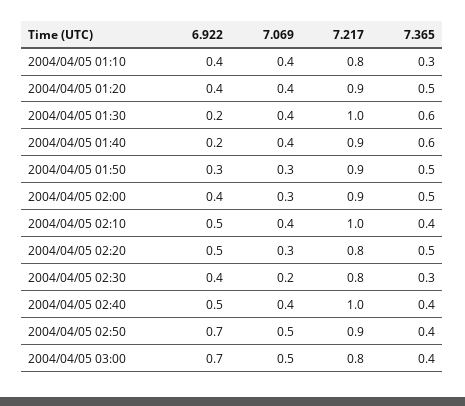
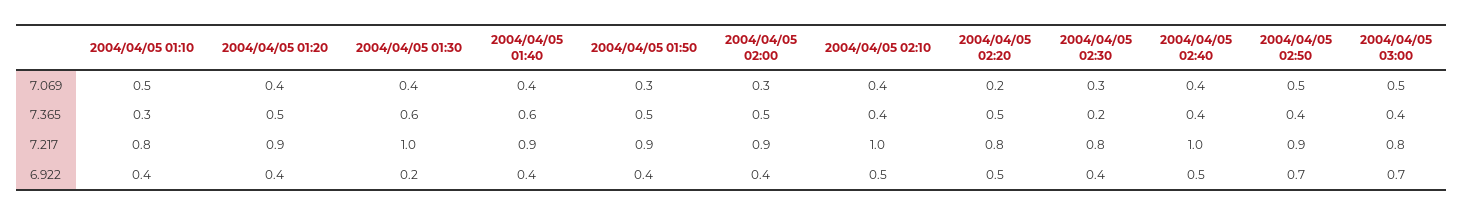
  {
    "6.922": {
      "2004/04/05 01:10": 0.4,
      "2004/04/05 01:20": 0.4,
      "2004/04/05 01:30": 0.2,
-     "2004/04/05 01:40": 0.2,
+     "2004/04/05 01:40": 0.4,
-     "2004/04/05 01:50": 0.3,
+     "2004/04/05 01:50": 0.4,
      "2004/04/05 02:00": 0.4,
      "2004/04/05 02:10": 0.5,
      "2004/04/05 02:20": 0.5,
      "2004/04/05 02:30": 0.4,
      "2004/04/05 02:40": 0.5,
      "2004/04/05 02:50": 0.7,
      "2004/04/05 03:00": 0.7
    },
    "7.069": {
-     "2004/04/05 01:10": 0.4,
+     "2004/04/05 01:10": 0.5,
      "2004/04/05 01:20": 0.4,
      "2004/04/05 01:30": 0.4,
      "2004/04/05 01:40": 0.4,
      "2004/04/05 01:50": 0.3,
      "2004/04/05 02:00": 0.3,
      "2004/04/05 02:10": 0.4,
-     "2004/04/05 02:20": 0.3,
+     "2004/04/05 02:20": 0.2,
-     "2004/04/05 02:30": 0.2,
+     "2004/04/05 02:30": 0.3,
      "2004/04/05 02:40": 0.4,
      "2004/04/05 02:50": 0.5,
      "2004/04/05 03:00": 0.5
    },
    "7.217": {
      "2004/04/05 01:10": 0.8,
      "2004/04/05 01:20": 0.9,
      "2004/04/05 01:30": 1,
      "2004/04/05 01:40": 0.9,
      "2004/04/05 01:50": 0.9,
      "2004/04/05 02:00": 0.9,
      "2004/04/05 02:10": 1,
      "2004/04/05 02:20": 0.8,
      "2004/04/05 02:30": 0.8,
      "2004/04/05 02:40": 1,
      "2004/04/05 02:50": 0.9,
      "2004/04/05 03:00": 0.8
    },
    "7.365": {
      "2004/04/05 01:10": 0.3,
      "2004/04/05 01:20": 0.5,
      "2004/04/05 01:30": 0.6,
      "2004/04/05 01:40": 0.6,
      "2004/04/05 01:50": 0.5,
      "2004/04/05 02:00": 0.5,
      "2004/04/05 02:10": 0.4,
      "2004/04/05 02:20": 0.5,
-     "2004/04/05 02:30": 0.3,
+     "2004/04/05 02:30": 0.2,
      "2004/04/05 02:40": 0.4,
      "2004/04/05 02:50": 0.4,
      "2004/04/05 03:00": 0.4
    }
  }

